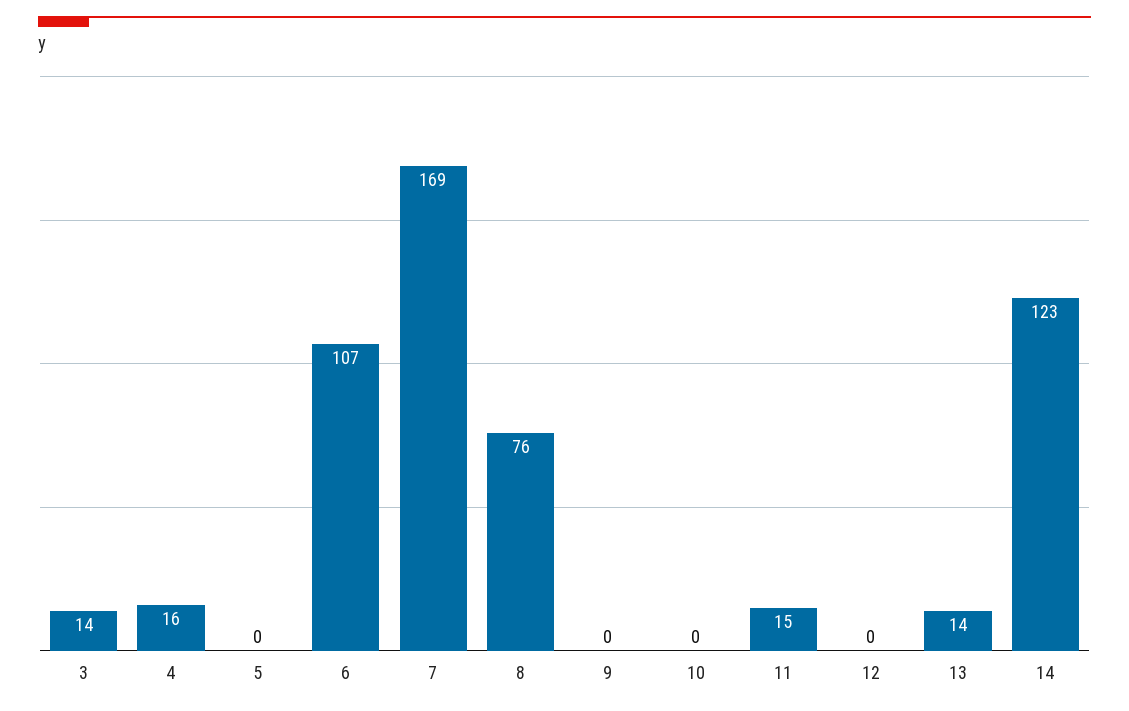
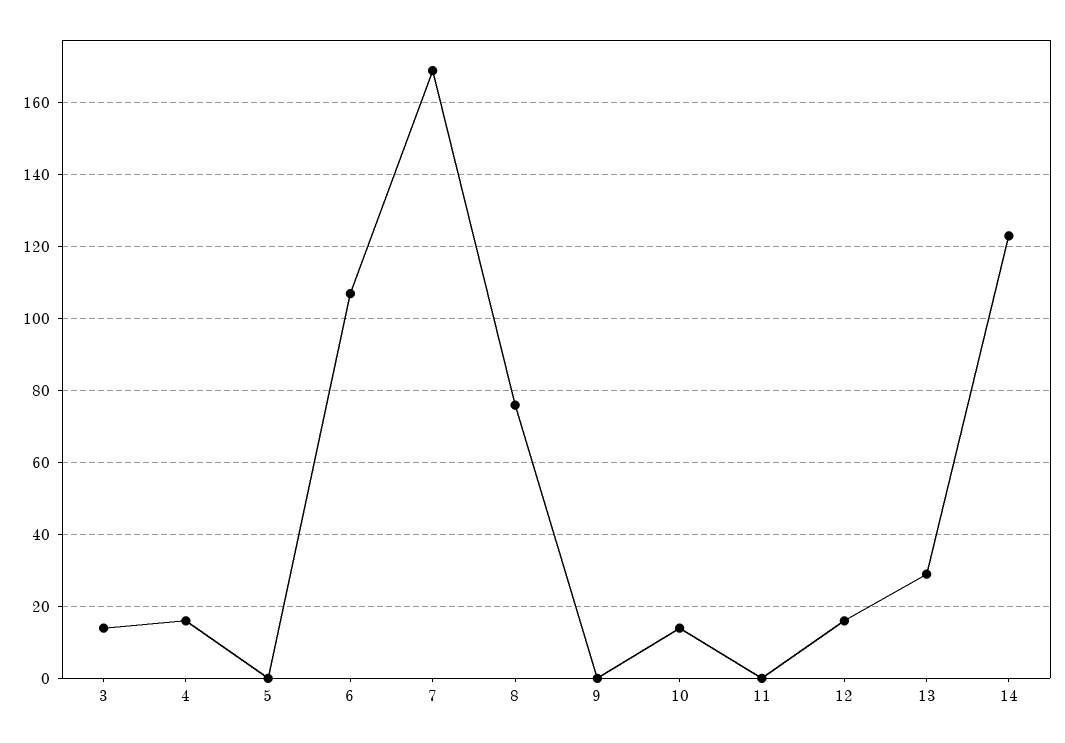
  {
    "3": 14,
    "4": 16,
    "5": 0,
    "6": 107,
    "7": 169,
    "8": 76,
    "9": 0,
-   "10": 0,
+   "10": 15,
-   "11": 15,
+   "11": 0,
-   "12": 0,
+   "12": 15,
-   "13": 14,
+   "13": 30,
    "14": 123
  }

